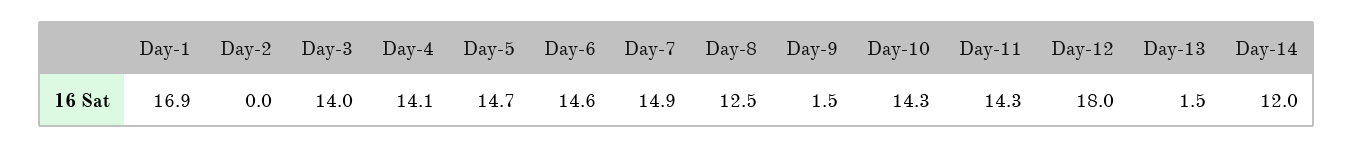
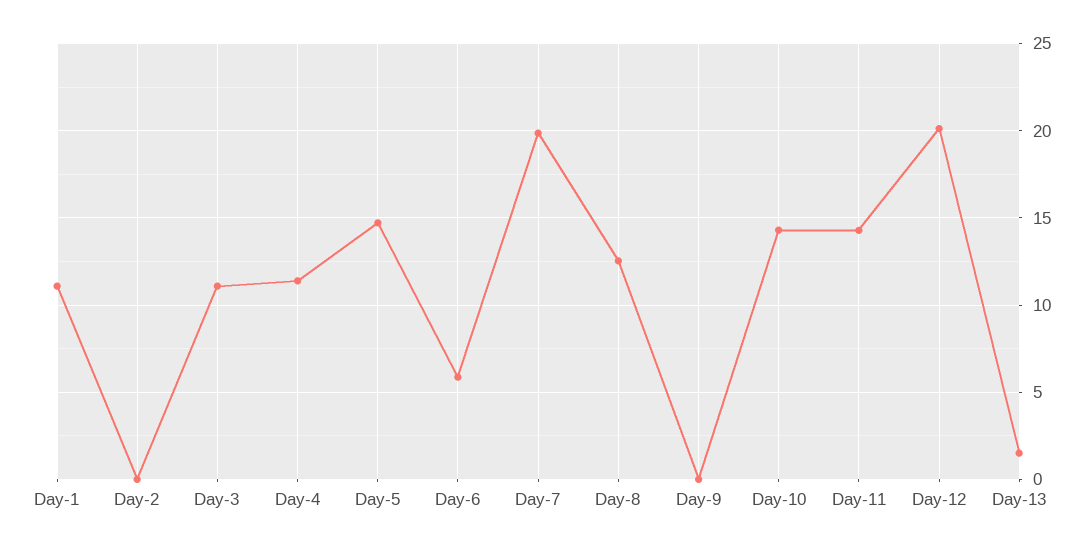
  {
-   "Day-1": 16.9,
+   "Day-1": 11,
    "Day-2": 0,
-   "Day-3": 14,
+   "Day-3": 11,
-   "Day-4": 14.1,
+   "Day-4": 11.5,
    "Day-5": 14.7,
-   "Day-6": 14.6,
+   "Day-6": 6,
-   "Day-7": 14.9,
+   "Day-7": 20,
    "Day-8": 12.5,
-   "Day-9": 1.5,
+   "Day-9": 0,
    "Day-10": 14.3,
    "Day-11": 14.3,
-   "Day-12": 18,
+   "Day-12": 20,
-   "Day-13": 1.5,
+   "Day-13": 1.5
-   "Day-14": 12
  }

